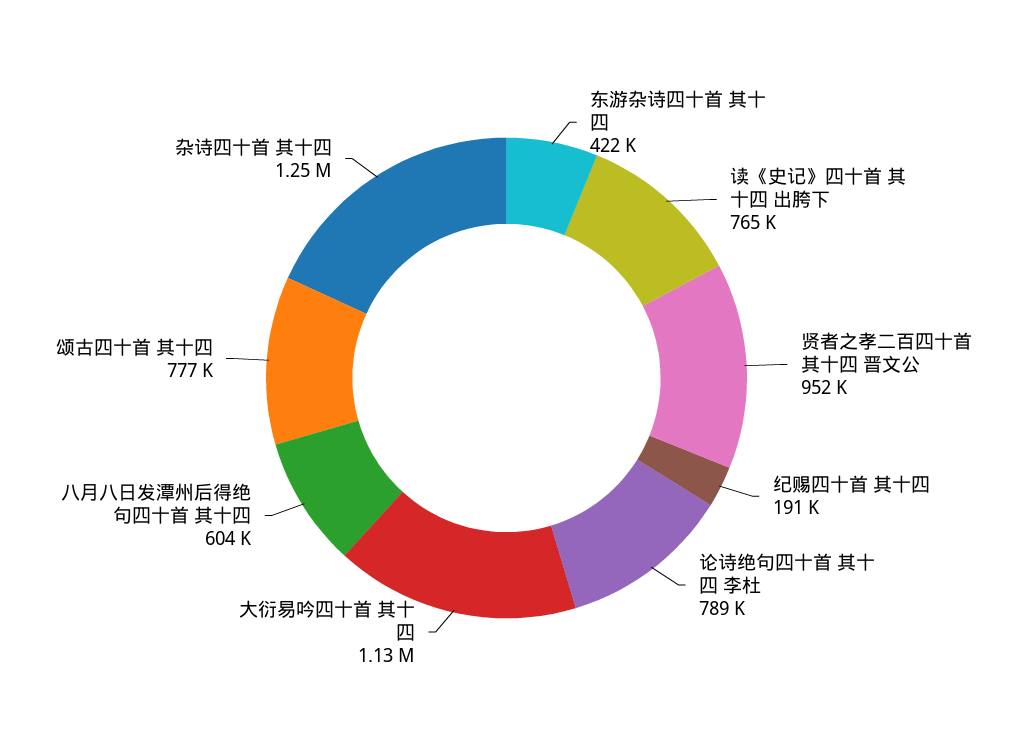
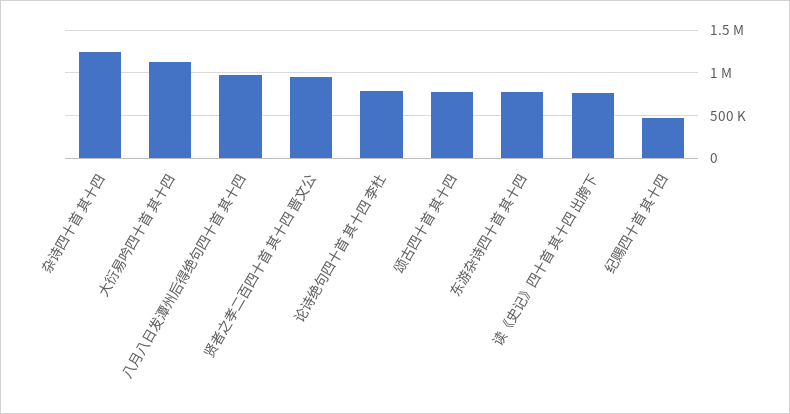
  {
-   "东游杂诗四十首 其十四": 422000,
+   "东游杂诗四十首 其十四": 800000,
    "读《史记》四十首 其十四 出胯下": 765000,
    "贤者之孝二百四十首 其十四 晋文公": 952000,
-   "纪赐四十首 其十四": 191000,
+   "纪赐四十首 其十四": 500000,
    "论诗绝句四十首 其十四 李杜": 789000,
    "大衍易吟四十首 其十四": 1130000,
-   "八月八日发潭州后得绝句四十首 其十四": 604000,
+   "八月八日发潭州后得绝句四十首 其十四": 1000000,
    "颂古四十首 其十四": 777000,
    "杂诗四十首 其十四": 1250000
  }

